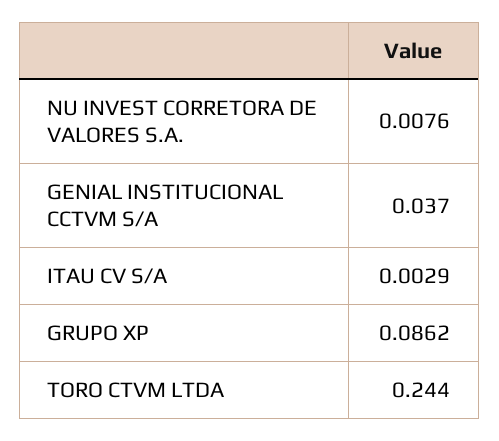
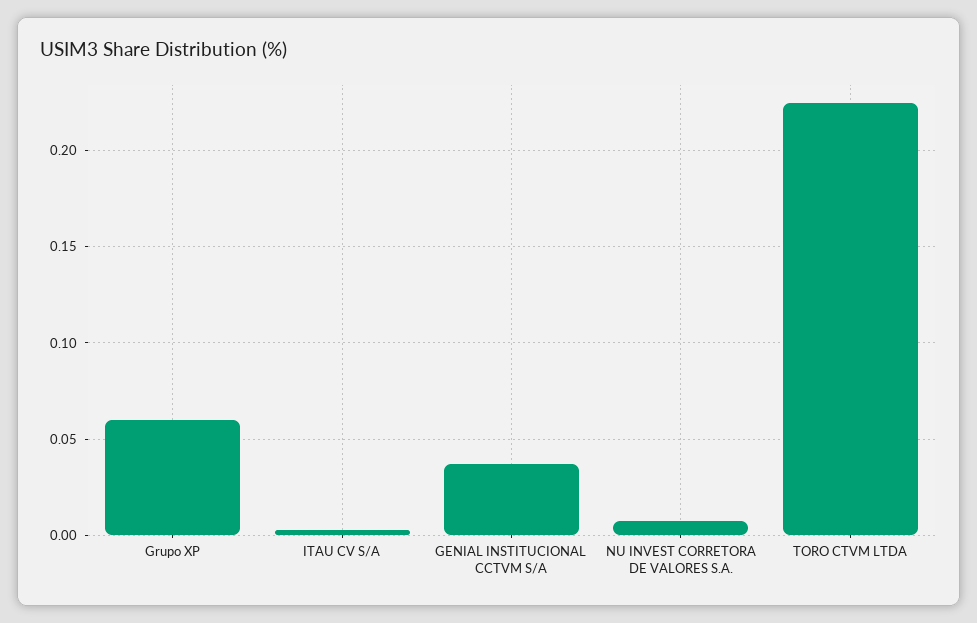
  {
    "NU INVEST CORRETORA DE VALORES S.A.": 0.0076,
    "GENIAL INSTITUCIONAL CCTVM S/A": 0.037,
    "ITAU CV S/A": 0.0029,
-   "GRUPO XP": 0.0862,
+   "GRUPO XP": 0.06,
-   "TORO CTVM LTDA": 0.244
+   "TORO CTVM LTDA": 0.225
  }

